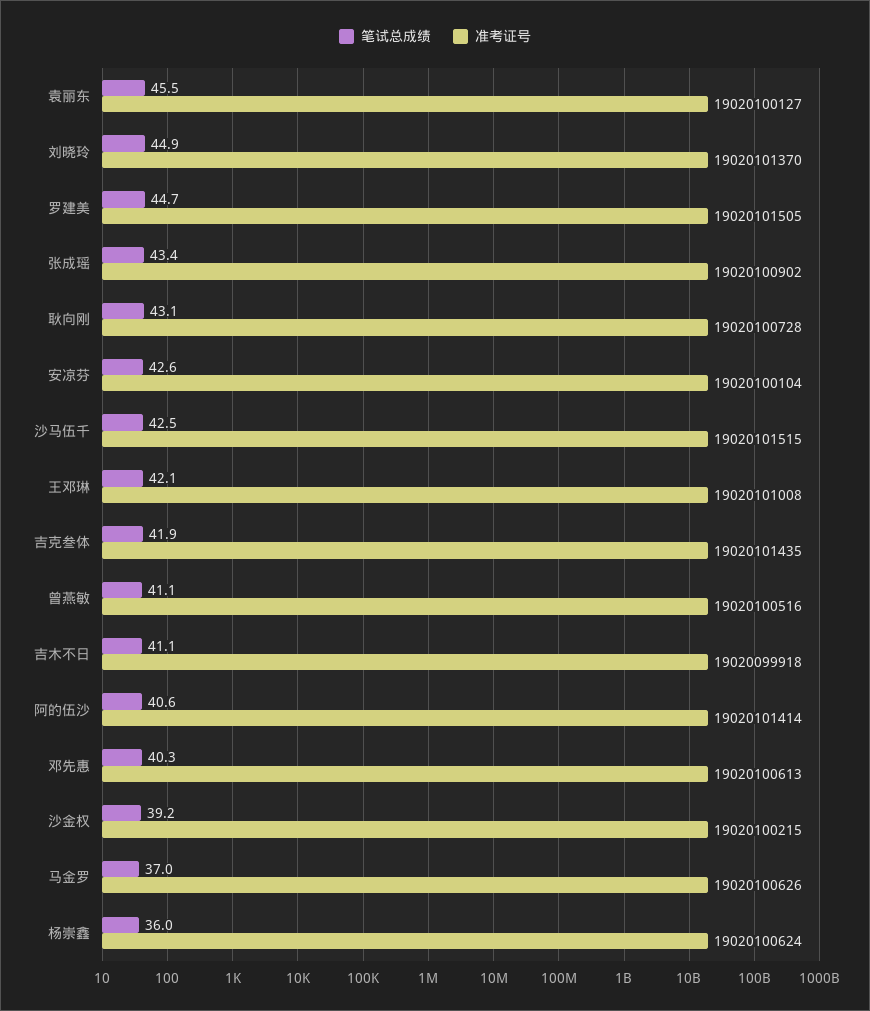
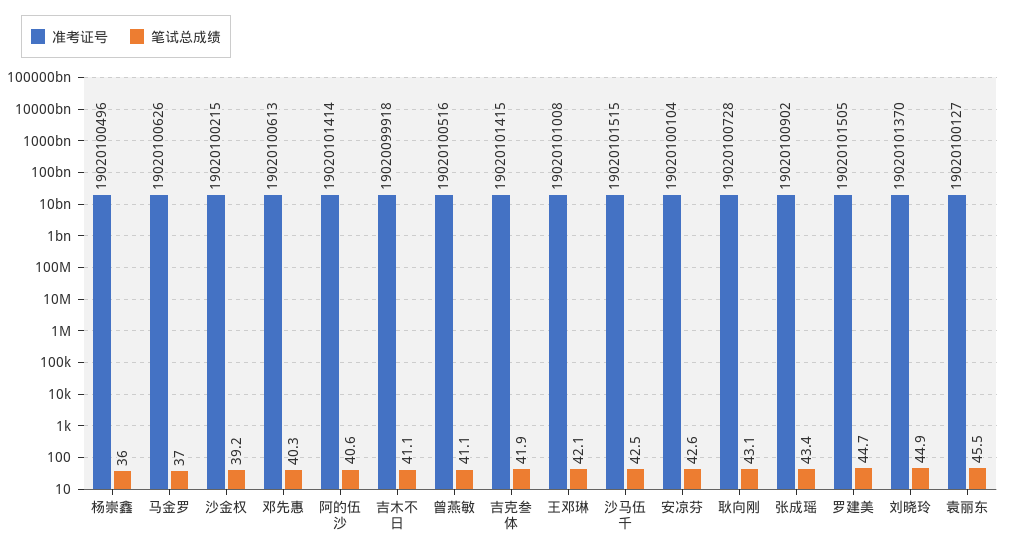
  {
    "笔试总成绩": {
      "袁丽东": 45.5,
      "刘晓玲": 44.9,
      "罗建美": 44.7,
      "张成瑶": 43.4,
      "耿向刚": 43.1,
      "安凉芬": 42.6,
      "沙马伍千": 42.5,
      "王邓琳": 42.1,
      "吉克叁体": 41.9,
      "曾燕敏": 41.1,
      "吉木不日": 41.1,
      "阿的伍沙": 40.6,
      "邓先惠": 40.3,
      "沙金权": 39.2,
      "马金罗": 37,
      "杨崇鑫": 36
    },
    "准考证号": {
      "袁丽东": 19020100127,
      "刘晓玲": 19020101370,
      "罗建美": 19020101505,
      "张成瑶": 19020100902,
      "耿向刚": 19020100728,
      "安凉芬": 19020100104,
      "沙马伍千": 19020101515,
      "王邓琳": 19020101008,
-     "吉克叁体": 19020101435,
+     "吉克叁体": 19020101415,
      "曾燕敏": 19020100516,
      "吉木不日": 19020099918,
      "阿的伍沙": 19020101414,
      "邓先惠": 19020100613,
      "沙金权": 19020100215,
      "马金罗": 19020100626,
-     "杨崇鑫": 19020100624
+     "杨崇鑫": 19020100496
    }
  }

